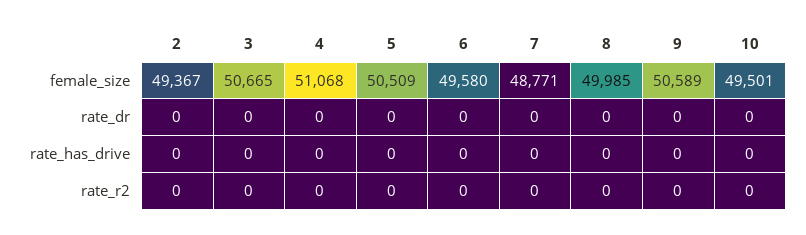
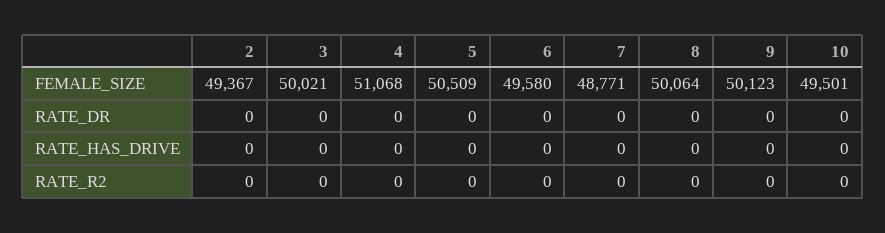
  {
    "2": {
      "female_size": 49367,
      "rate_dr": 0,
      "rate_has_drive": 0,
      "rate_r2": 0
    },
    "3": {
-     "female_size": 50665,
+     "female_size": 50021,
      "rate_dr": 0,
      "rate_has_drive": 0,
      "rate_r2": 0
    },
    "4": {
      "female_size": 51068,
      "rate_dr": 0,
      "rate_has_drive": 0,
      "rate_r2": 0
    },
    "5": {
      "female_size": 50509,
      "rate_dr": 0,
      "rate_has_drive": 0,
      "rate_r2": 0
    },
    "6": {
      "female_size": 49580,
      "rate_dr": 0,
      "rate_has_drive": 0,
      "rate_r2": 0
    },
    "7": {
      "female_size": 48771,
      "rate_dr": 0,
      "rate_has_drive": 0,
      "rate_r2": 0
    },
    "8": {
-     "female_size": 49985,
+     "female_size": 50064,
      "rate_dr": 0,
      "rate_has_drive": 0,
      "rate_r2": 0
    },
    "9": {
-     "female_size": 50589,
+     "female_size": 50123,
      "rate_dr": 0,
      "rate_has_drive": 0,
      "rate_r2": 0
    },
    "10": {
      "female_size": 49501,
      "rate_dr": 0,
      "rate_has_drive": 0,
      "rate_r2": 0
    }
  }

